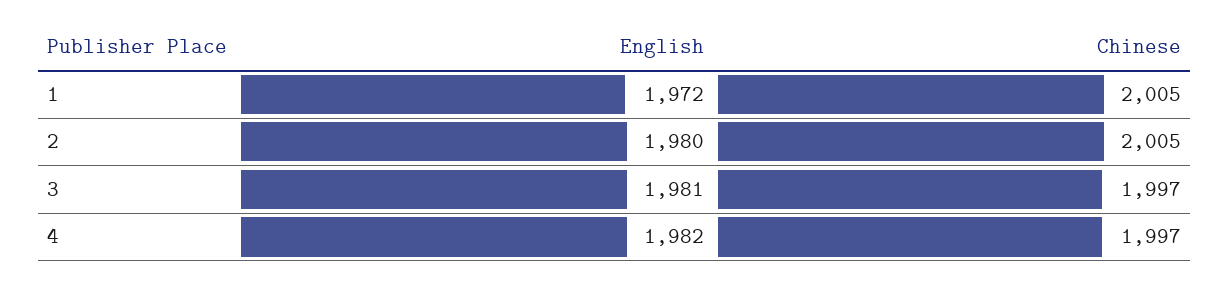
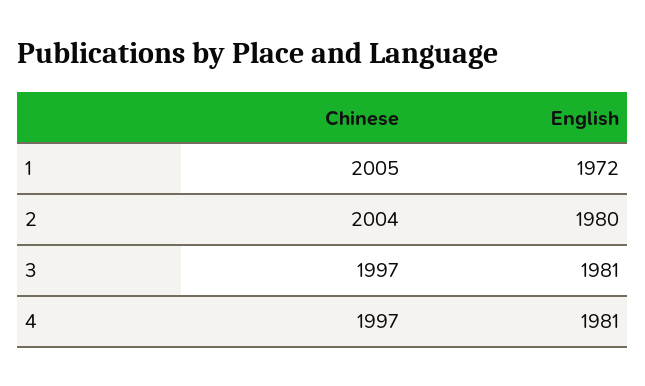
  {
    "English": {
      "1": 1972,
      "2": 1980,
      "3": 1981,
-     "4": 1982
+     "4": 1981
    },
    "Chinese": {
      "1": 2005,
-     "2": 2005,
+     "2": 2004,
      "3": 1997,
      "4": 1997
    }
  }

